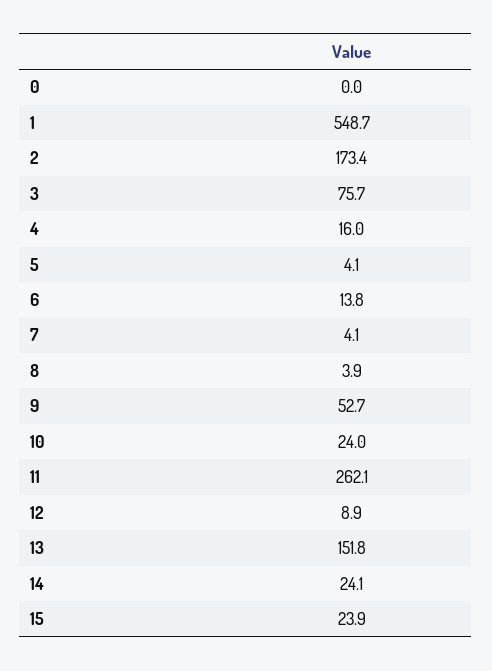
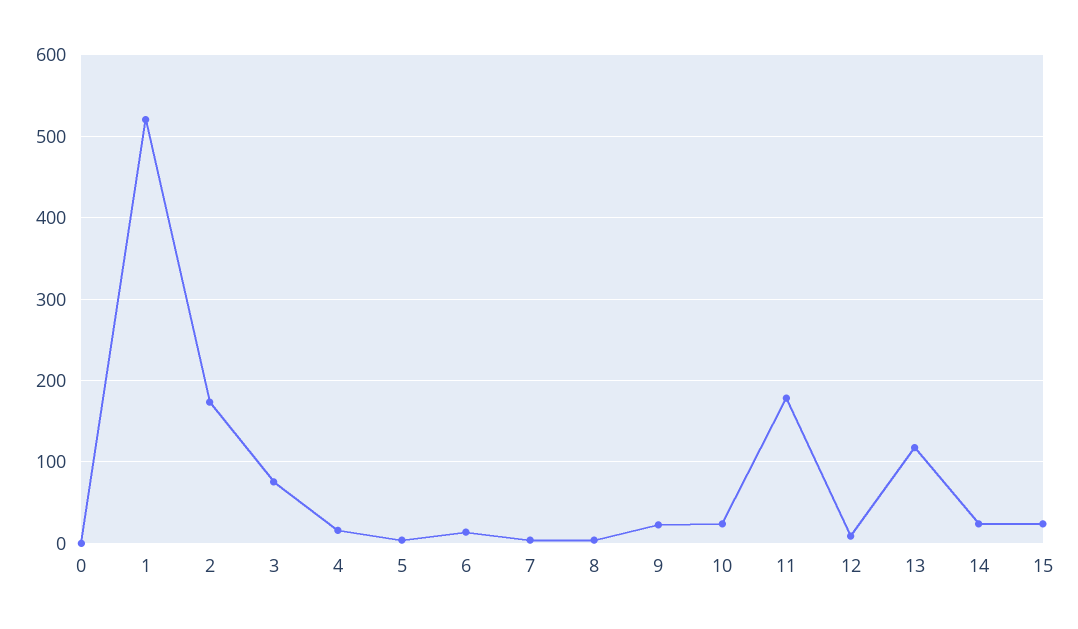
  {
    "0": 0,
-   "1": 548.7,
+   "1": 520,
    "2": 173.4,
    "3": 75.7,
    "4": 16,
    "5": 4.1,
    "6": 13.8,
    "7": 4.1,
    "8": 3.9,
-   "9": 52.7,
+   "9": 20,
    "10": 24,
-   "11": 262.1,
+   "11": 180,
    "12": 8.9,
-   "13": 151.8,
+   "13": 120,
    "14": 24.1,
    "15": 23.9
  }

